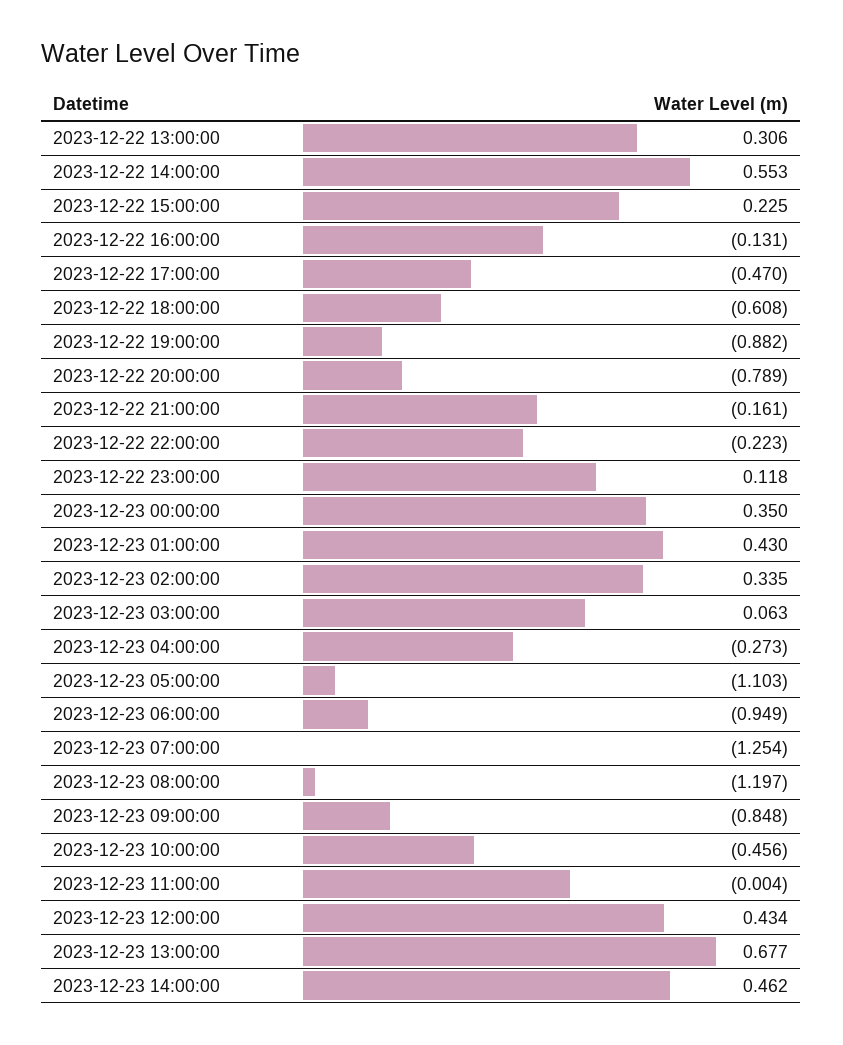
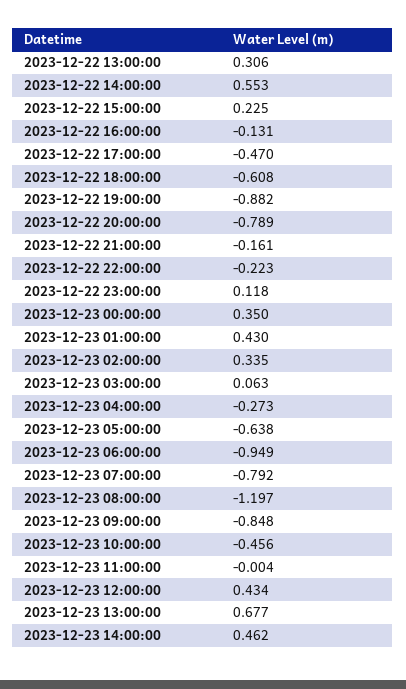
  {
    "2023-12-22 13:00:00": 0.306,
    "2023-12-22 14:00:00": 0.553,
    "2023-12-22 15:00:00": 0.225,
    "2023-12-22 16:00:00": -0.131,
    "2023-12-22 17:00:00": -0.47,
    "2023-12-22 18:00:00": -0.608,
    "2023-12-22 19:00:00": -0.882,
    "2023-12-22 20:00:00": -0.789,
    "2023-12-22 21:00:00": -0.161,
    "2023-12-22 22:00:00": -0.223,
    "2023-12-22 23:00:00": 0.118,
    "2023-12-23 00:00:00": 0.35,
    "2023-12-23 01:00:00": 0.43,
    "2023-12-23 02:00:00": 0.335,
    "2023-12-23 03:00:00": 0.063,
    "2023-12-23 04:00:00": -0.273,
-   "2023-12-23 05:00:00": -1.103,
+   "2023-12-23 05:00:00": -0.638,
    "2023-12-23 06:00:00": -0.949,
-   "2023-12-23 07:00:00": -1.254,
+   "2023-12-23 07:00:00": -0.792,
    "2023-12-23 08:00:00": -1.197,
    "2023-12-23 09:00:00": -0.848,
    "2023-12-23 10:00:00": -0.456,
    "2023-12-23 11:00:00": -0.004,
    "2023-12-23 12:00:00": 0.434,
    "2023-12-23 13:00:00": 0.677,
    "2023-12-23 14:00:00": 0.462
  }

